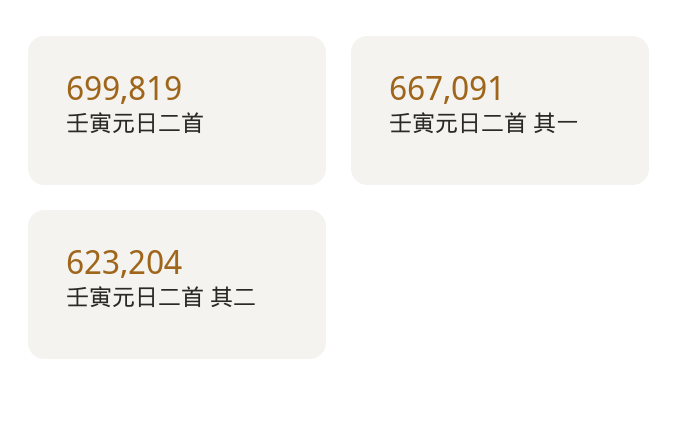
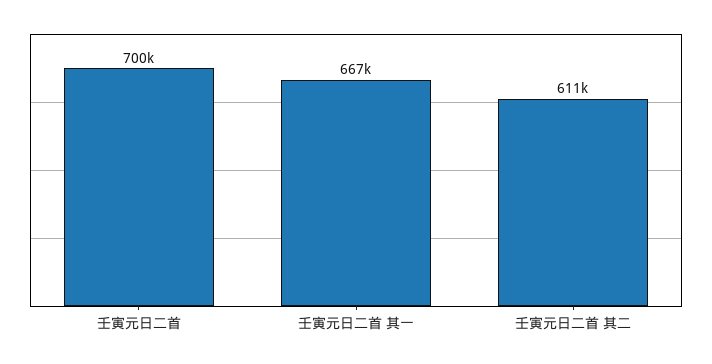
  {
    "壬寅元日二首": 699819,
    "壬寅元日二首 其一": 667091,
-   "壬寅元日二首 其二": 623204
+   "壬寅元日二首 其二": 611000
  }

